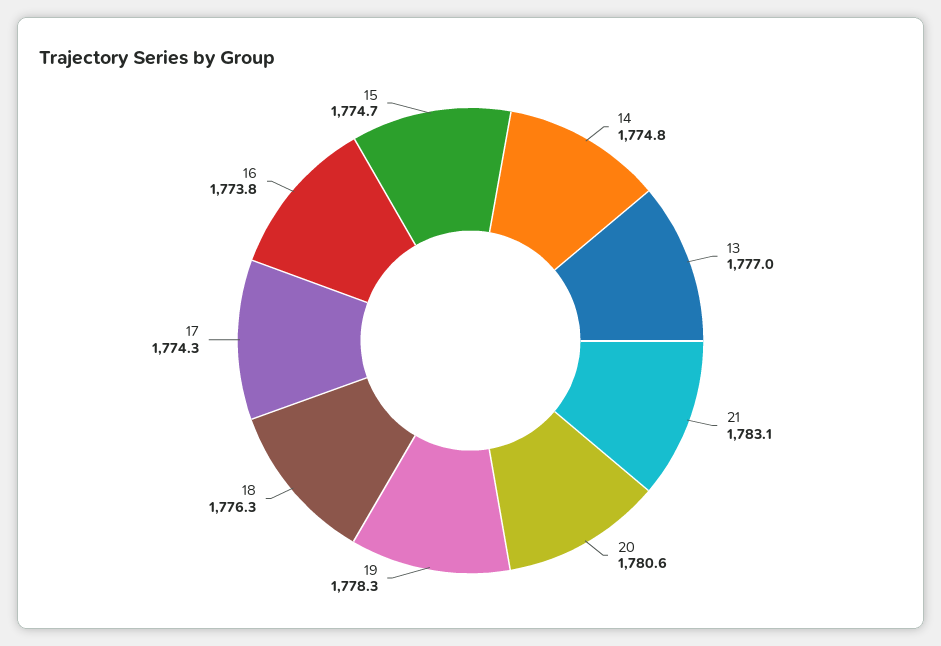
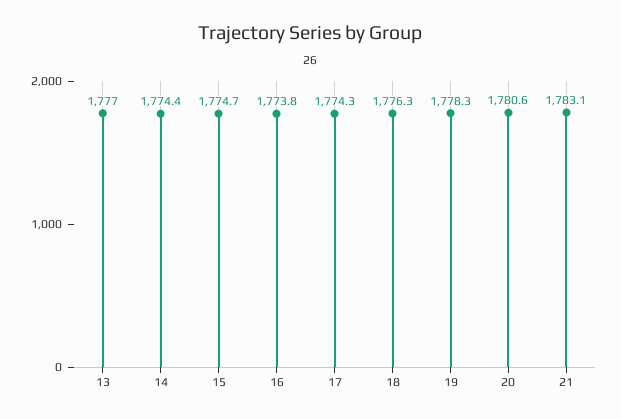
  {
-   "14": 1774.8,
+   "14": 1774.4,
    "13": 1777,
    "21": 1783.1,
    "20": 1780.6,
    "19": 1778.3,
    "18": 1776.3,
    "17": 1774.3,
    "16": 1773.8,
    "15": 1774.7
  }

